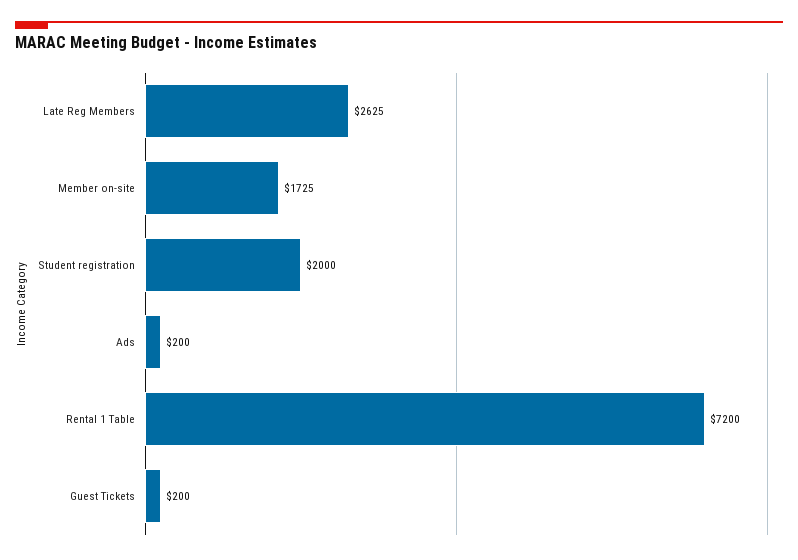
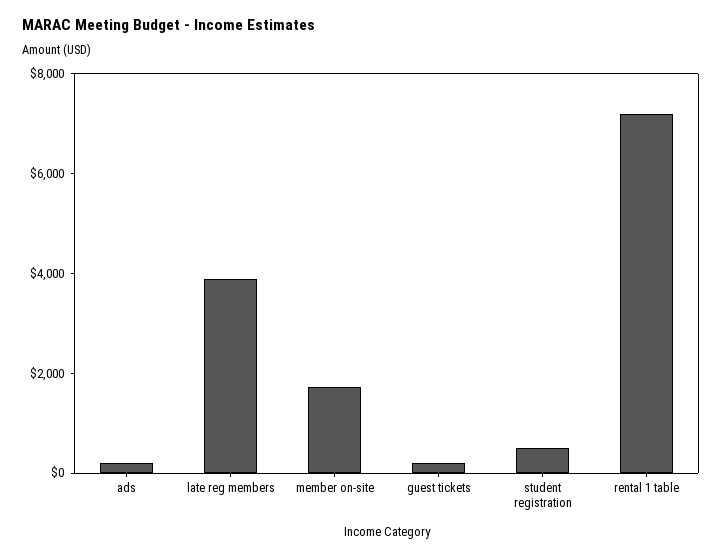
  {
-   "Late Reg Members": 2625,
+   "Late Reg Members": 4000,
    "Member on-site": 1725,
-   "Student registration": 2000,
+   "Student registration": 500,
    "Ads": 200,
    "Rental 1 Table": 7200,
    "Guest Tickets": 200
  }

